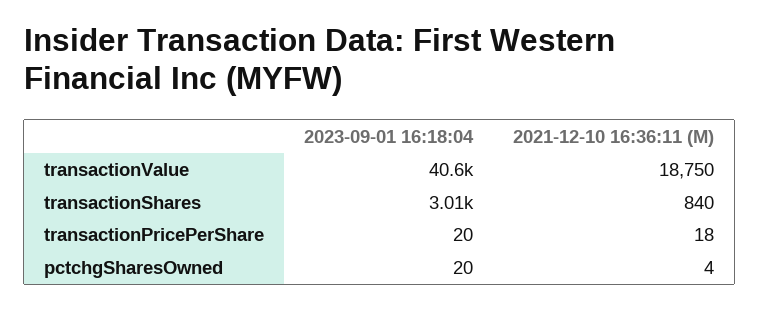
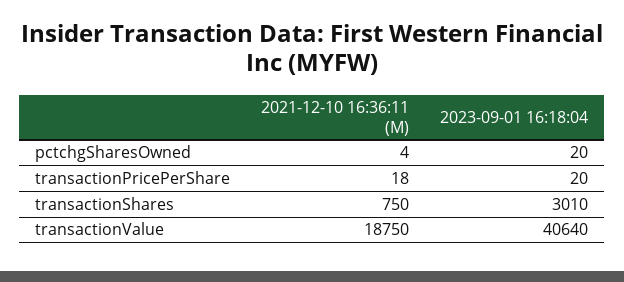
  {
    "2023-09-01 16:18:04": {
      "transactionValue": 40640,
      "transactionShares": 3010,
      "transactionPricePerShare": 20,
      "pctchgSharesOwned": 20
    },
    "2021-12-10 16:36:11 (M)": {
      "transactionValue": 18750,
-     "transactionShares": 840,
+     "transactionShares": 750,
      "transactionPricePerShare": 18,
      "pctchgSharesOwned": 4
    }
  }

